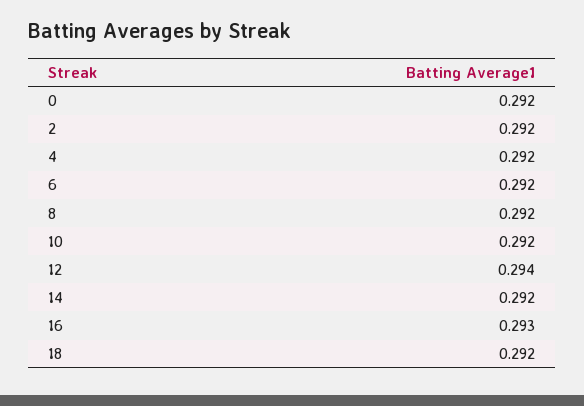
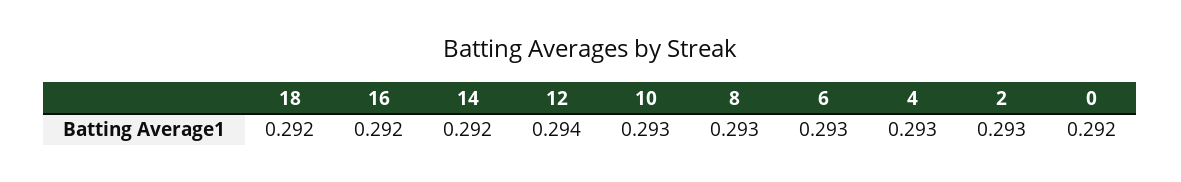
  {
    "0": 0.292,
-   "2": 0.292,
+   "2": 0.293,
-   "4": 0.292,
+   "4": 0.293,
-   "6": 0.292,
+   "6": 0.293,
-   "8": 0.292,
+   "8": 0.293,
-   "10": 0.292,
+   "10": 0.293,
    "12": 0.294,
    "14": 0.292,
-   "16": 0.293,
+   "16": 0.292,
    "18": 0.292
  }

